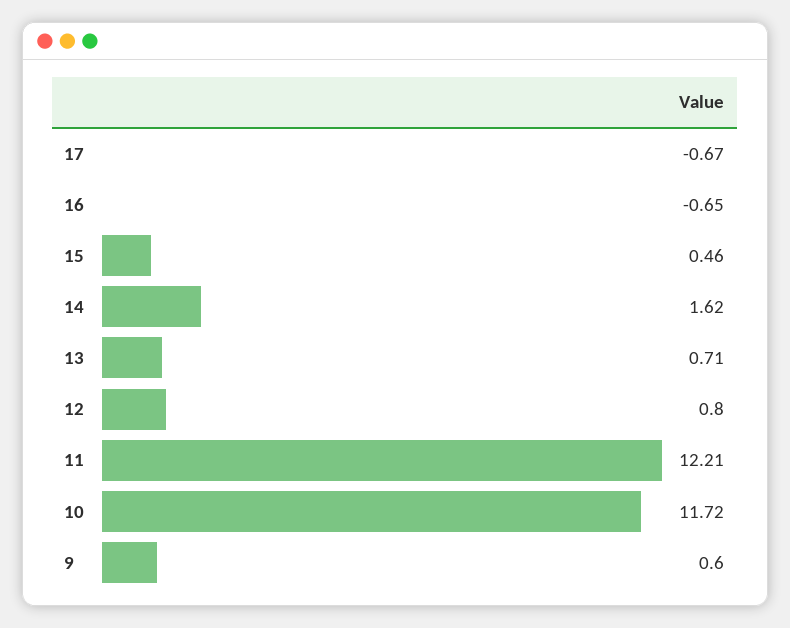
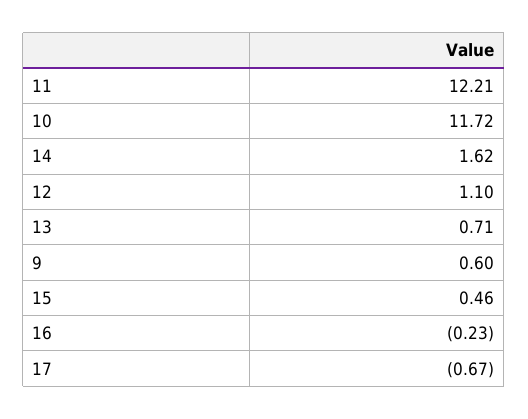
  {
    "17": -0.67,
-   "16": -0.65,
+   "16": -0.23,
    "15": 0.46,
    "14": 1.62,
    "13": 0.71,
-   "12": 0.8,
+   "12": 1.1,
    "11": 12.21,
    "10": 11.72,
    "9": 0.6
  }

